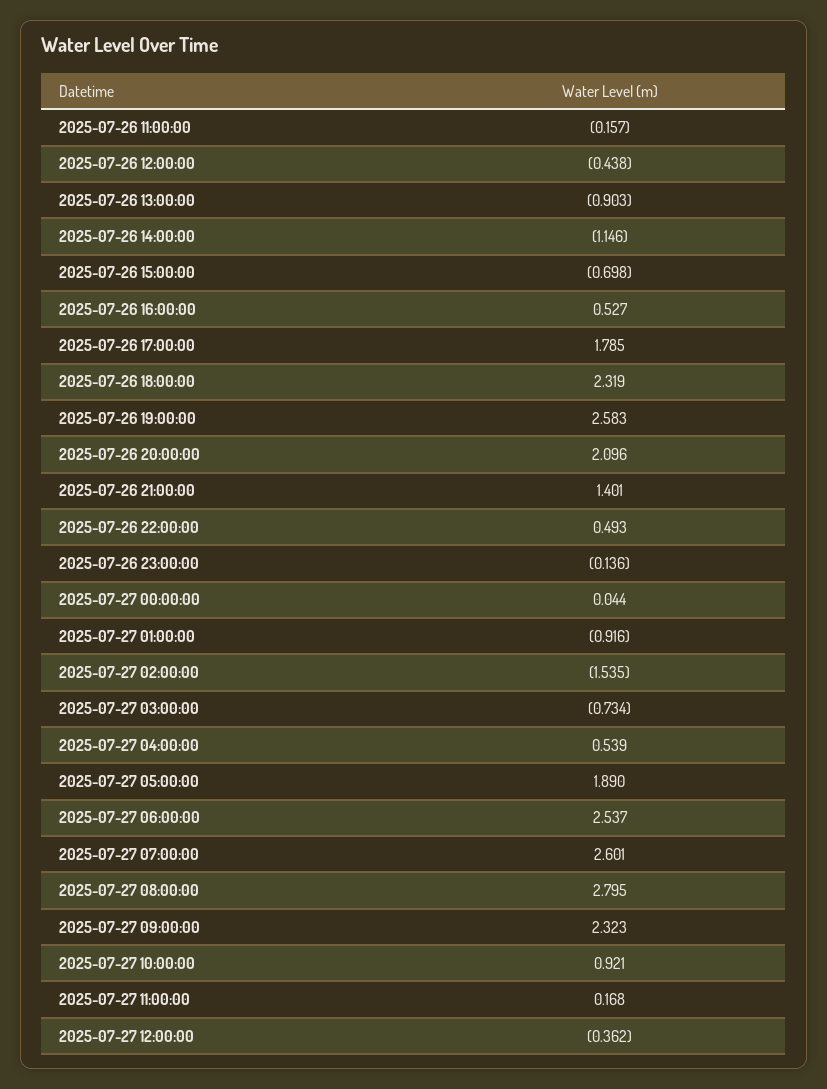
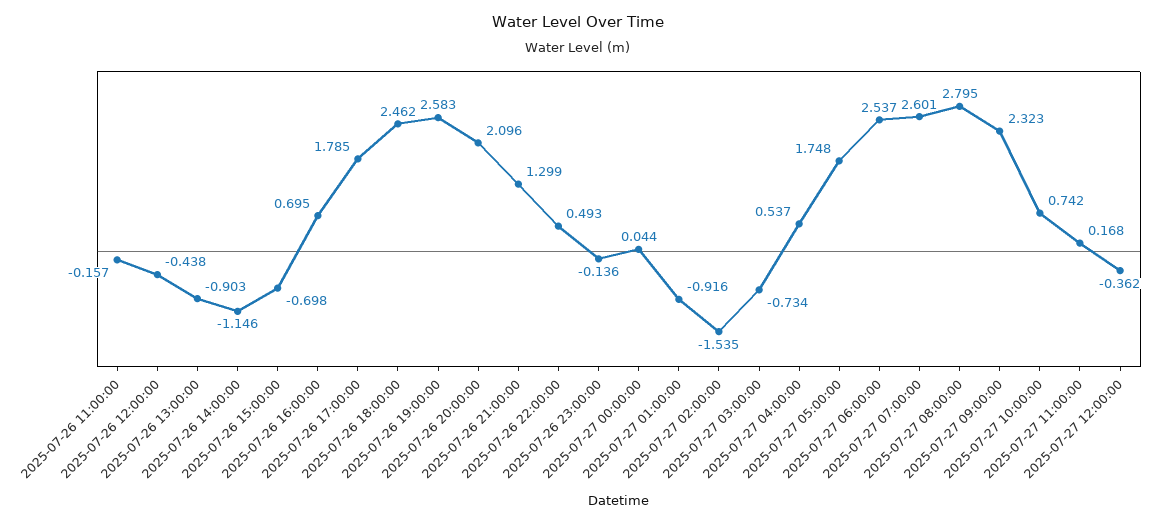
  {
    "2025-07-26 11:00:00": -0.157,
    "2025-07-26 12:00:00": -0.438,
    "2025-07-26 13:00:00": -0.903,
    "2025-07-26 14:00:00": -1.146,
    "2025-07-26 15:00:00": -0.698,
-   "2025-07-26 16:00:00": 0.527,
+   "2025-07-26 16:00:00": 0.695,
    "2025-07-26 17:00:00": 1.785,
-   "2025-07-26 18:00:00": 2.319,
+   "2025-07-26 18:00:00": 2.462,
    "2025-07-26 19:00:00": 2.583,
    "2025-07-26 20:00:00": 2.096,
-   "2025-07-26 21:00:00": 1.401,
+   "2025-07-26 21:00:00": 1.299,
    "2025-07-26 22:00:00": 0.493,
    "2025-07-26 23:00:00": -0.136,
    "2025-07-27 00:00:00": 0.044,
    "2025-07-27 01:00:00": -0.916,
    "2025-07-27 02:00:00": -1.535,
    "2025-07-27 03:00:00": -0.734,
-   "2025-07-27 04:00:00": 0.539,
+   "2025-07-27 04:00:00": 0.537,
-   "2025-07-27 05:00:00": 1.89,
+   "2025-07-27 05:00:00": 1.748,
    "2025-07-27 06:00:00": 2.537,
    "2025-07-27 07:00:00": 2.601,
    "2025-07-27 08:00:00": 2.795,
    "2025-07-27 09:00:00": 2.323,
-   "2025-07-27 10:00:00": 0.921,
+   "2025-07-27 10:00:00": 0.742,
    "2025-07-27 11:00:00": 0.168,
    "2025-07-27 12:00:00": -0.362
  }

